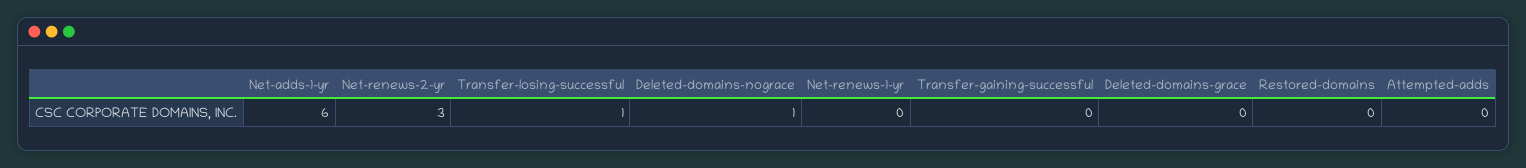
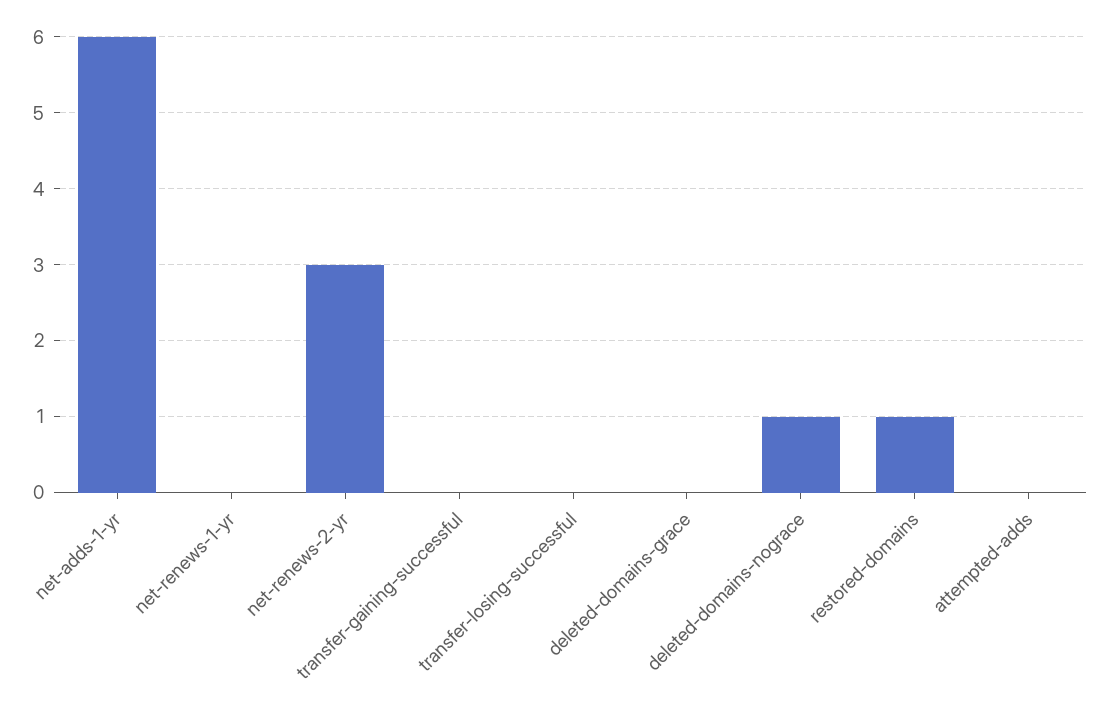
  {
    "Net-adds-1-yr": 6,
    "Net-renews-2-yr": 3,
-   "Transfer-losing-successful": 1,
+   "Transfer-losing-successful": 0,
    "Deleted-domains-nograce": 1,
    "Net-renews-1-yr": 0,
    "Transfer-gaining-successful": 0,
    "Deleted-domains-grace": 0,
-   "Restored-domains": 0,
+   "Restored-domains": 1,
    "Attempted-adds": 0
  }

